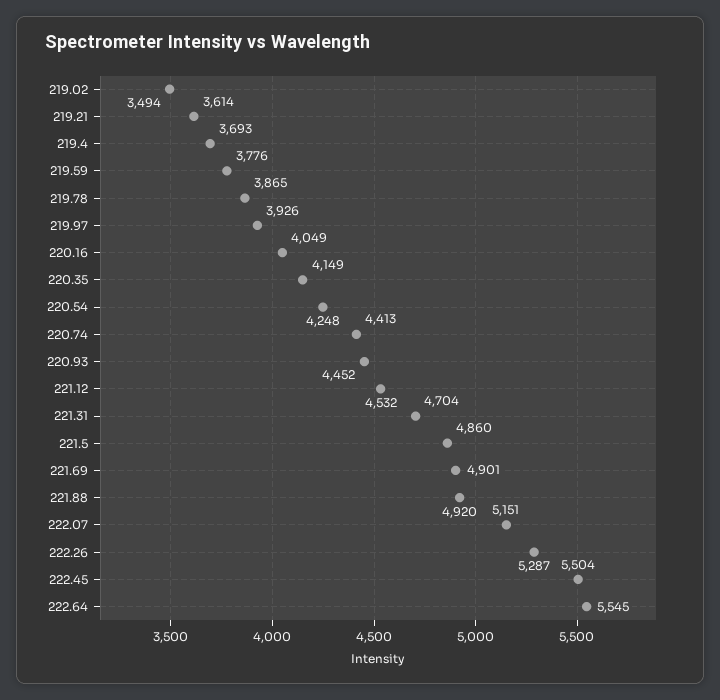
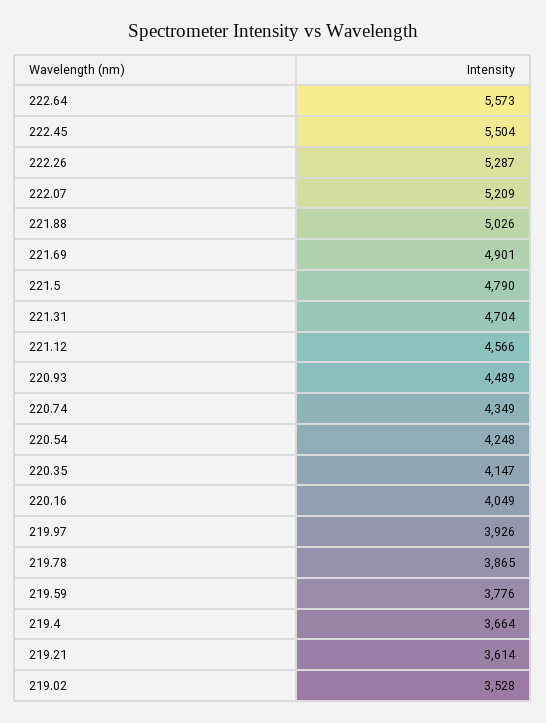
  {
-   "219.02": 3494,
+   "219.02": 3528,
    "219.21": 3614,
-   "219.4": 3693,
+   "219.4": 3664,
    "219.59": 3776,
    "219.78": 3865,
    "219.97": 3926,
    "220.16": 4049,
-   "220.35": 4149,
+   "220.35": 4147,
    "220.54": 4248,
-   "220.74": 4413,
+   "220.74": 4349,
-   "220.93": 4452,
+   "220.93": 4489,
-   "221.12": 4532,
+   "221.12": 4566,
    "221.31": 4704,
-   "221.5": 4860,
+   "221.5": 4790,
    "221.69": 4901,
-   "221.88": 4920,
+   "221.88": 5026,
-   "222.07": 5151,
+   "222.07": 5209,
    "222.26": 5287,
    "222.45": 5504,
-   "222.64": 5545
+   "222.64": 5573
  }

